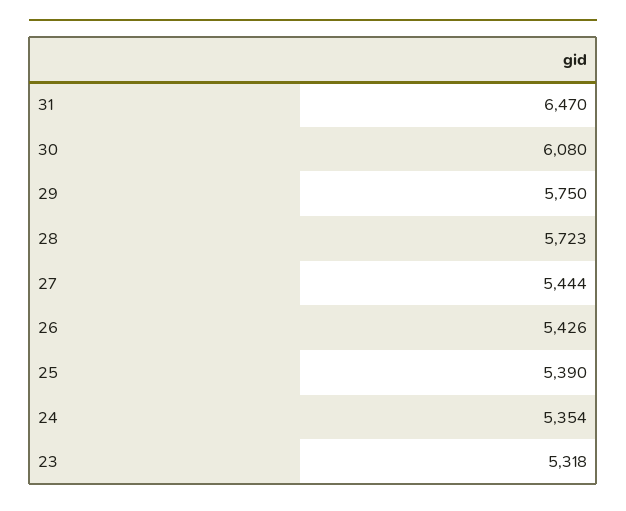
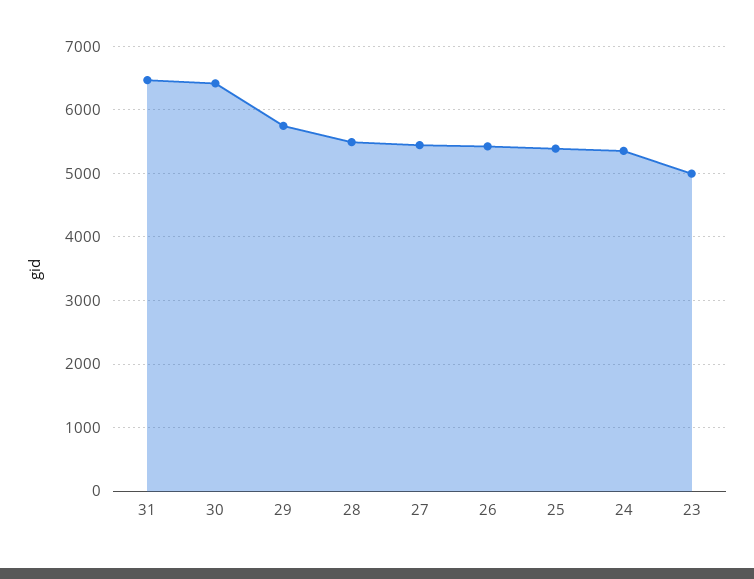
  {
    "31": 6470,
-   "30": 6080,
+   "30": 6400,
    "29": 5750,
-   "28": 5723,
+   "28": 5500,
    "27": 5444,
    "26": 5426,
    "25": 5390,
    "24": 5354,
-   "23": 5318
+   "23": 5000
  }

